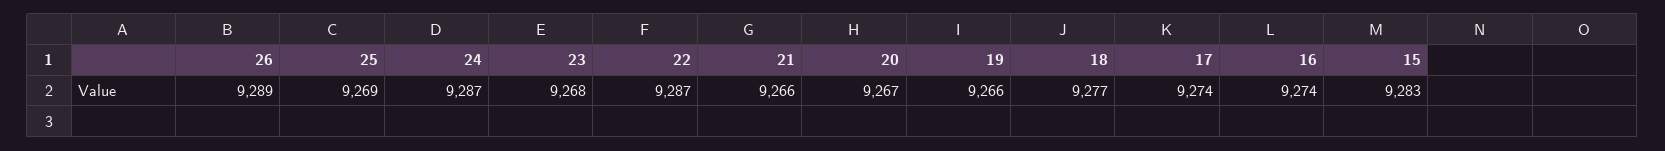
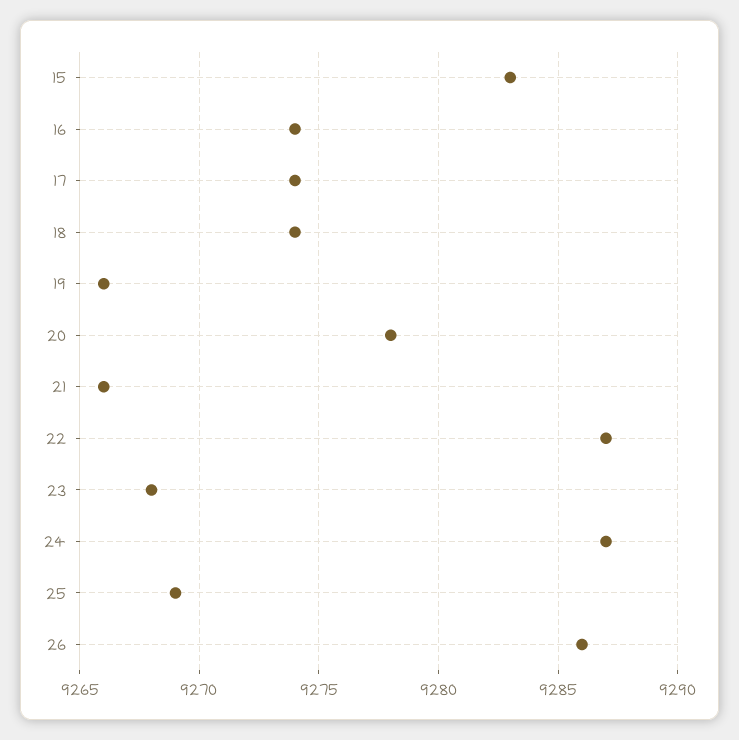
  {
-   "26": 9289,
+   "26": 9286,
    "25": 9269,
    "24": 9287,
    "23": 9268,
    "22": 9287,
    "21": 9266,
-   "20": 9267,
+   "20": 9278,
    "19": 9266,
-   "18": 9277,
+   "18": 9274,
    "17": 9274,
    "16": 9274,
    "15": 9283
  }

